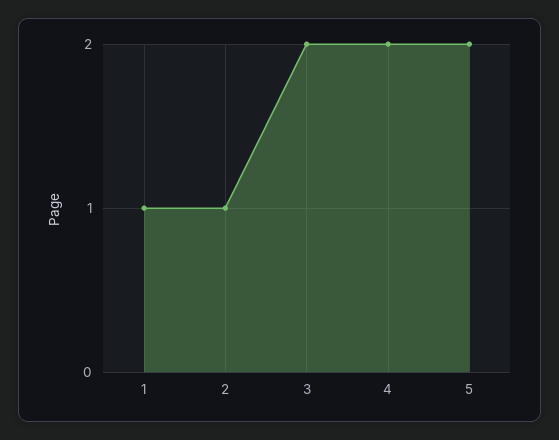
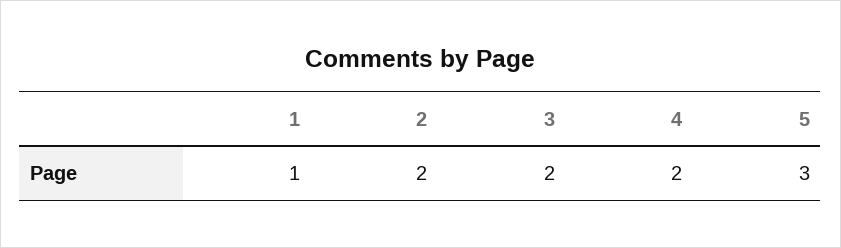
  {
    "1": 1,
-   "2": 1,
+   "2": 2,
    "3": 2,
    "4": 2,
-   "5": 2
+   "5": 3
  }

